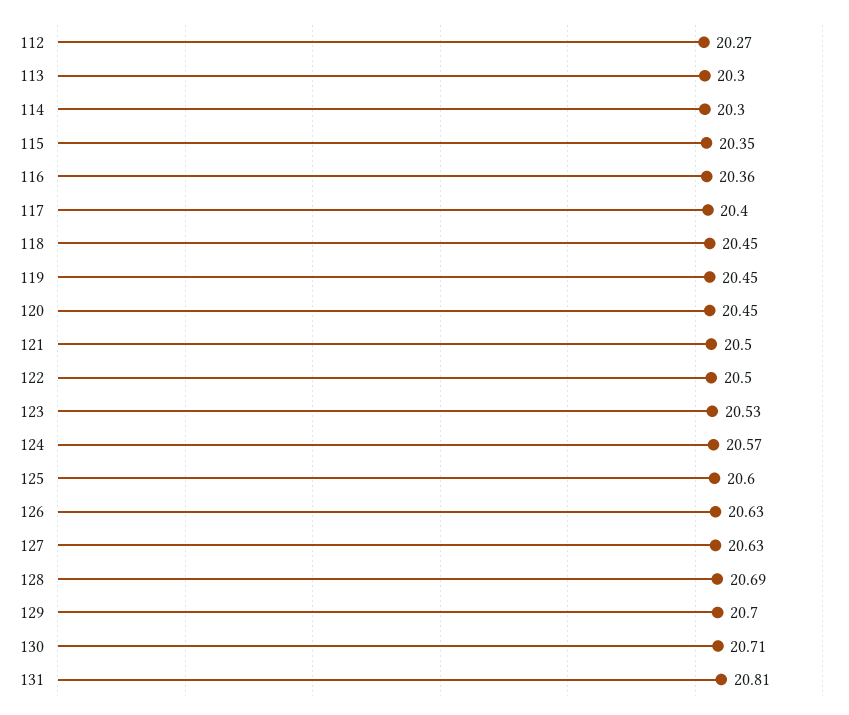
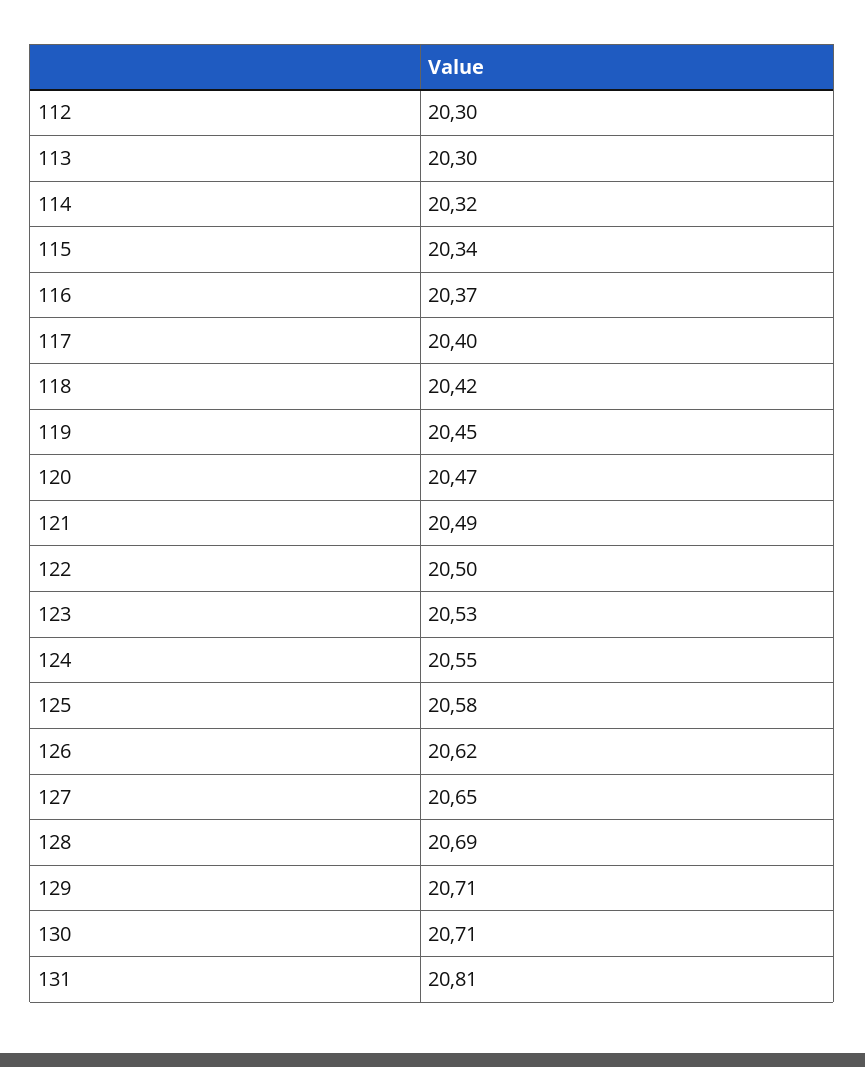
  {
-   "112": 20.27,
+   "112": 20.3,
    "113": 20.3,
-   "114": 20.3,
+   "114": 20.32,
-   "115": 20.35,
+   "115": 20.34,
-   "116": 20.36,
+   "116": 20.37,
    "117": 20.4,
-   "118": 20.45,
+   "118": 20.42,
    "119": 20.45,
-   "120": 20.45,
+   "120": 20.47,
-   "121": 20.5,
+   "121": 20.49,
    "122": 20.5,
    "123": 20.53,
-   "124": 20.57,
+   "124": 20.55,
-   "125": 20.6,
+   "125": 20.58,
-   "126": 20.63,
+   "126": 20.62,
-   "127": 20.63,
+   "127": 20.65,
    "128": 20.69,
-   "129": 20.7,
+   "129": 20.71,
    "130": 20.71,
    "131": 20.81
  }

